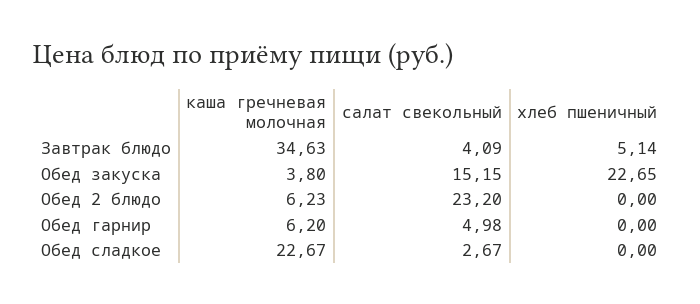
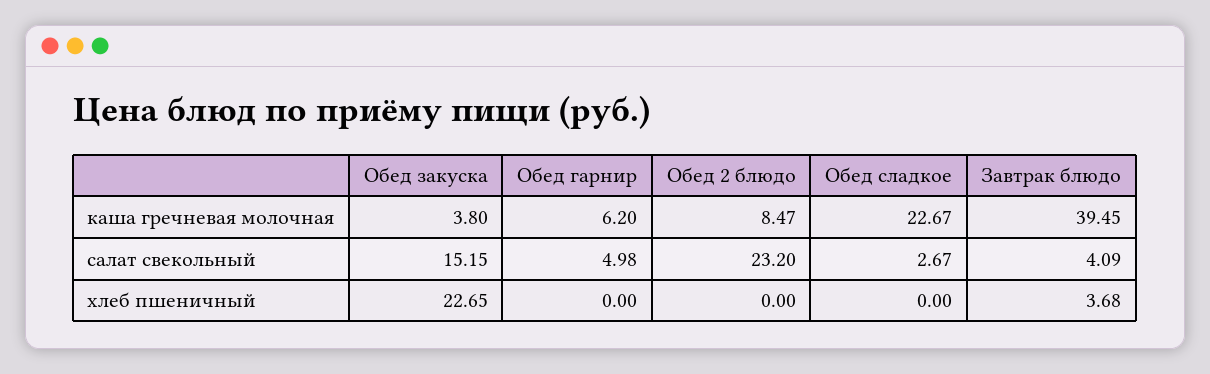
  {
    "каша гречневая молочная": {
-     "Завтрак блюдо": 34.63,
+     "Завтрак блюдо": 39.45,
      "Обед закуска": 3.8,
-     "Обед 2 блюдо": 6.23,
+     "Обед 2 блюдо": 8.47,
      "Обед гарнир": 6.2,
      "Обед сладкое": 22.67
    },
    "салат свекольный": {
      "Завтрак блюдо": 4.09,
      "Обед закуска": 15.15,
      "Обед 2 блюдо": 23.2,
      "Обед гарнир": 4.98,
      "Обед сладкое": 2.67
    },
    "хлеб пшеничный": {
-     "Завтрак блюдо": 5.14,
+     "Завтрак блюдо": 3.68,
      "Обед закуска": 22.65,
      "Обед 2 блюдо": 0,
      "Обед гарнир": 0,
      "Обед сладкое": 0
    }
  }

